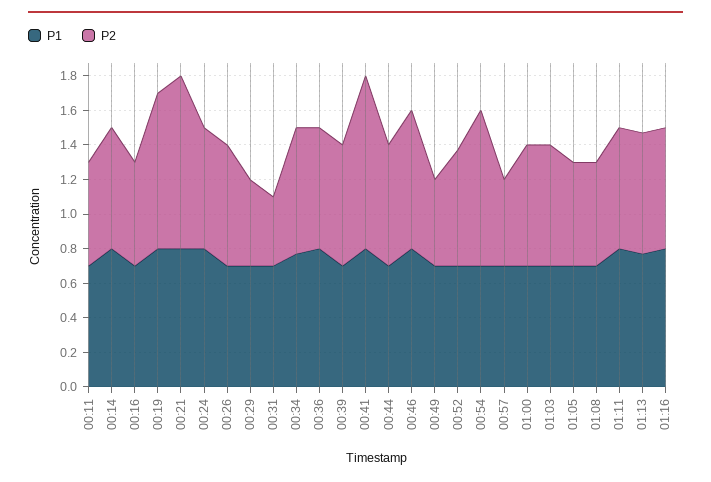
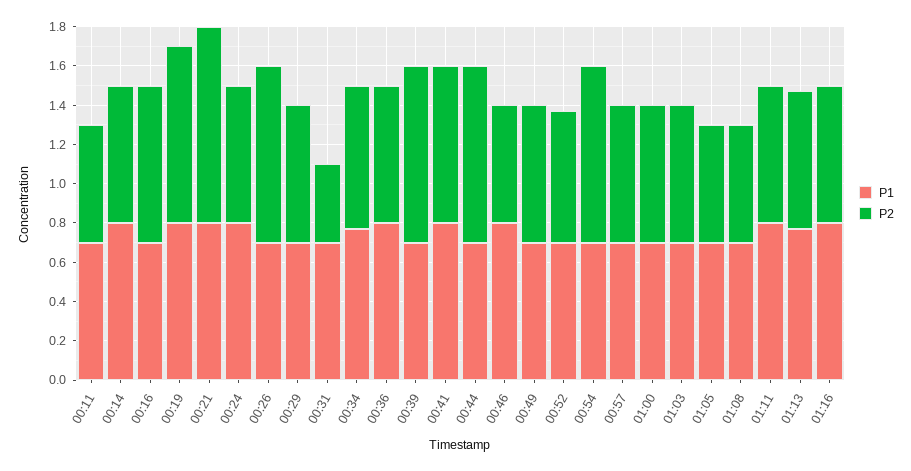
  {
    "P1": {
      "00:11": 0.7,
      "00:14": 0.8,
      "00:16": 0.7,
      "00:19": 0.8,
      "00:21": 0.8,
      "00:24": 0.8,
      "00:26": 0.7,
      "00:29": 0.7,
      "00:31": 0.7,
      "00:34": 0.75,
      "00:36": 0.8,
      "00:39": 0.7,
      "00:41": 0.8,
      "00:44": 0.7,
      "00:46": 0.8,
      "00:49": 0.7,
      "00:52": 0.7,
      "00:54": 0.7,
      "00:57": 0.7,
      "01:00": 0.7,
      "01:03": 0.7,
      "01:05": 0.7,
      "01:08": 0.7,
      "01:11": 0.8,
      "01:13": 0.75,
      "01:16": 0.8
    },
    "P2": {
      "00:11": 0.6,
      "00:14": 0.7,
-     "00:16": 0.6,
+     "00:16": 0.8,
      "00:19": 0.9,
      "00:21": 1,
      "00:24": 0.7,
-     "00:26": 0.7,
+     "00:26": 0.9,
-     "00:29": 0.5,
+     "00:29": 0.7,
      "00:31": 0.4,
      "00:34": 0.75,
      "00:36": 0.7,
-     "00:39": 0.7,
+     "00:39": 0.9,
-     "00:41": 1,
+     "00:41": 0.8,
-     "00:44": 0.7,
+     "00:44": 0.9,
-     "00:46": 0.8,
+     "00:46": 0.6,
-     "00:49": 0.5,
+     "00:49": 0.7,
      "00:52": 0.65,
      "00:54": 0.9,
-     "00:57": 0.5,
+     "00:57": 0.7,
      "01:00": 0.7,
      "01:03": 0.7,
      "01:05": 0.6,
      "01:08": 0.6,
      "01:11": 0.7,
      "01:13": 0.7,
      "01:16": 0.7
    }
  }

